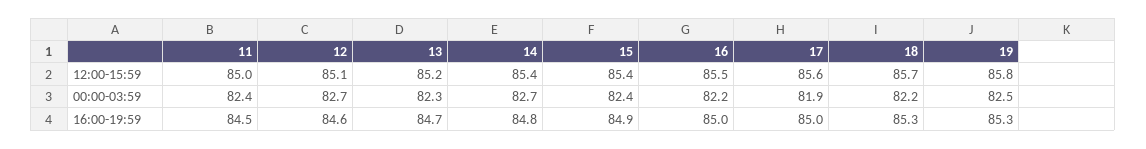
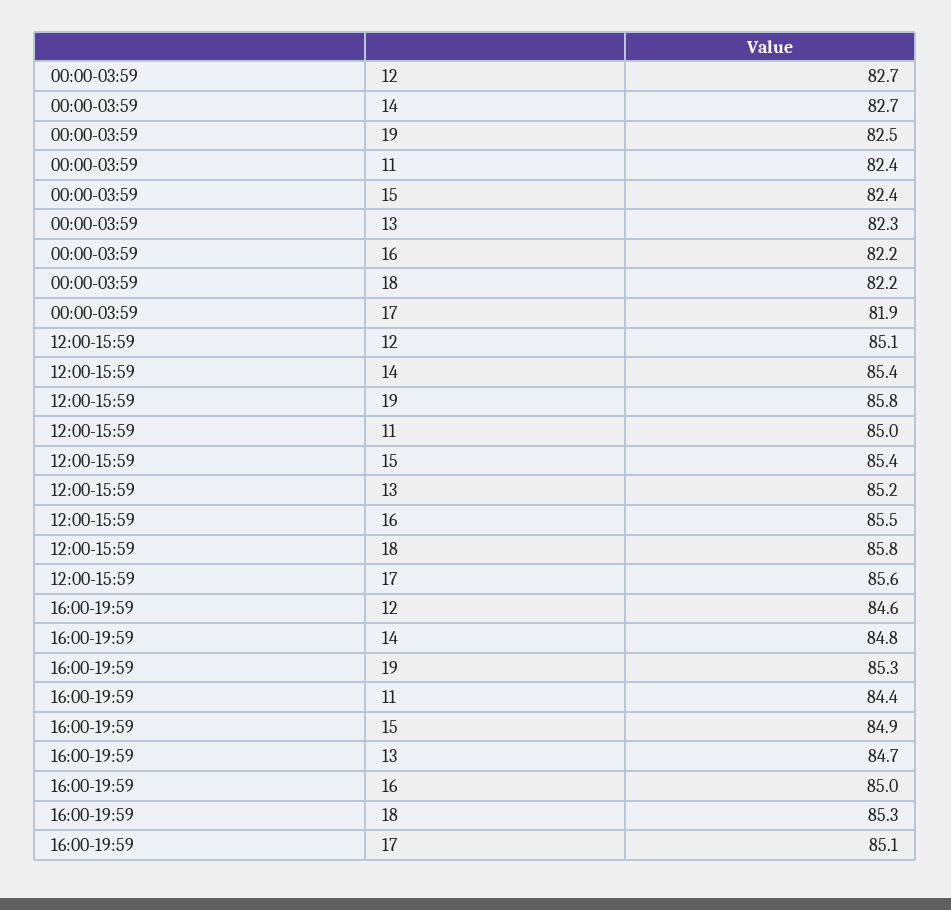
  {
    "11": {
      "12:00-15:59": 85,
      "00:00-03:59": 82.4,
-     "16:00-19:59": 84.5
+     "16:00-19:59": 84.4
    },
    "12": {
      "12:00-15:59": 85.1,
      "00:00-03:59": 82.7,
      "16:00-19:59": 84.6
    },
    "13": {
      "12:00-15:59": 85.2,
      "00:00-03:59": 82.3,
      "16:00-19:59": 84.7
    },
    "14": {
      "12:00-15:59": 85.4,
      "00:00-03:59": 82.7,
      "16:00-19:59": 84.8
    },
    "15": {
      "12:00-15:59": 85.4,
      "00:00-03:59": 82.4,
      "16:00-19:59": 84.9
    },
    "16": {
      "12:00-15:59": 85.5,
      "00:00-03:59": 82.2,
      "16:00-19:59": 85
    },
    "17": {
      "12:00-15:59": 85.6,
      "00:00-03:59": 81.9,
-     "16:00-19:59": 85
+     "16:00-19:59": 85.1
    },
    "18": {
-     "12:00-15:59": 85.7,
+     "12:00-15:59": 85.8,
      "00:00-03:59": 82.2,
      "16:00-19:59": 85.3
    },
    "19": {
      "12:00-15:59": 85.8,
      "00:00-03:59": 82.5,
      "16:00-19:59": 85.3
    }
  }

